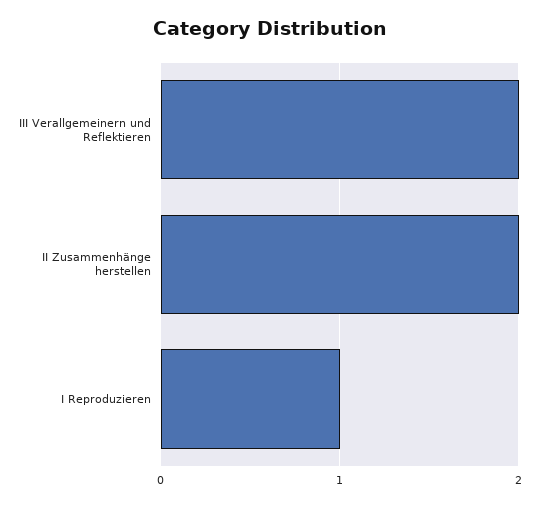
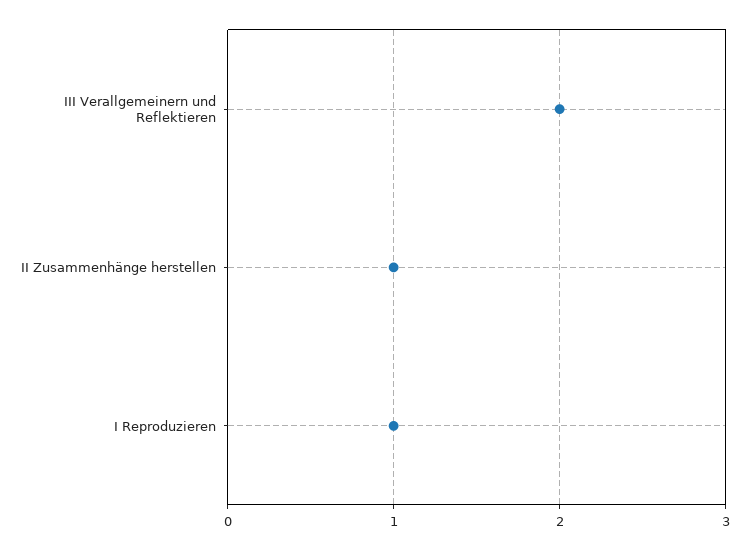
  {
    "III Verallgemeinern und Reflektieren": 2,
-   "II Zusammenhänge herstellen": 2,
+   "II Zusammenhänge herstellen": 1,
    "I Reproduzieren": 1
  }

